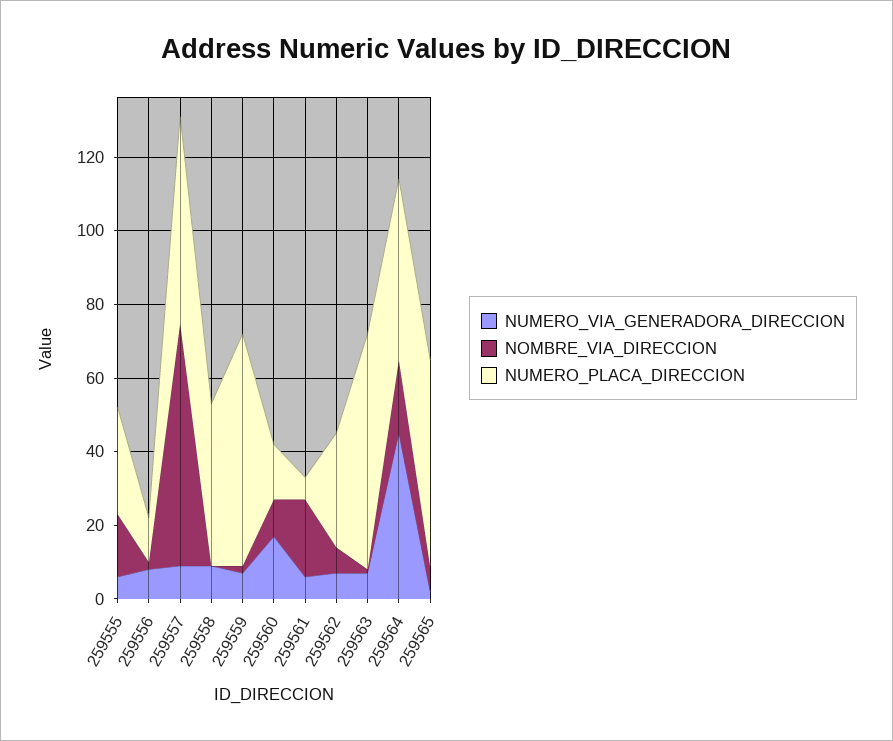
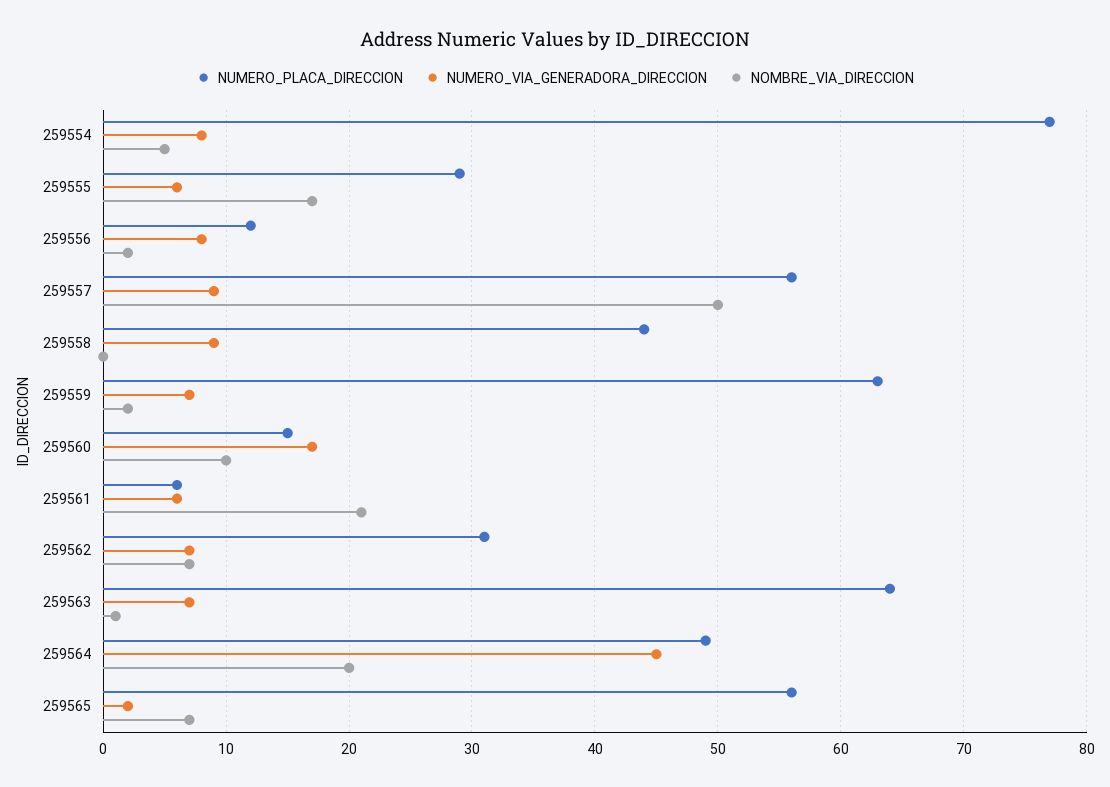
  {
    "NUMERO_VIA_GENERADORA_DIRECCION": {
      "259555": 6,
      "259556": 8,
      "259557": 9,
      "259558": 9,
      "259559": 7,
      "259560": 17,
      "259561": 6,
      "259562": 7,
      "259563": 7,
      "259564": 45,
-     "259565": 2
+     "259565": 2,
+     "259554": 8
    },
    "NOMBRE_VIA_DIRECCION": {
      "259555": 17,
      "259556": 2,
-     "259557": 65,
+     "259557": 50,
      "259558": 0,
      "259559": 2,
      "259560": 10,
      "259561": 21,
      "259562": 7,
      "259563": 1,
      "259564": 20,
-     "259565": 7
+     "259565": 7,
+     "259554": 5
    },
    "NUMERO_PLACA_DIRECCION": {
      "259555": 29,
      "259556": 12,
      "259557": 56,
      "259558": 44,
      "259559": 63,
      "259560": 15,
      "259561": 6,
      "259562": 31,
      "259563": 64,
      "259564": 49,
-     "259565": 56
+     "259565": 56,
+     "259554": 77
    }
  }

